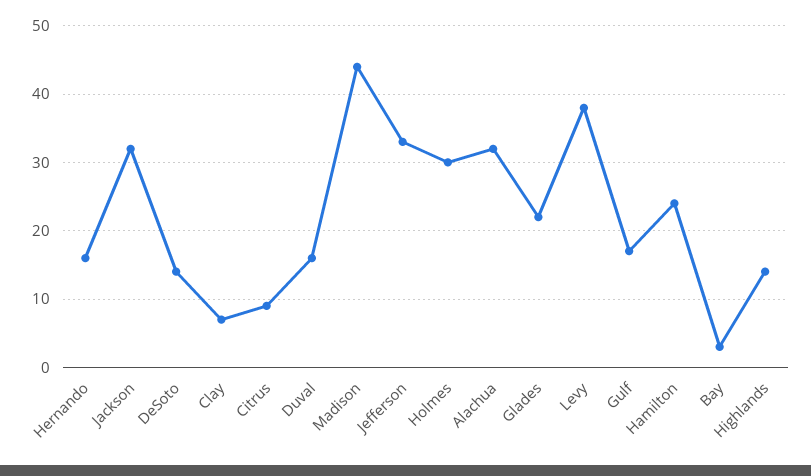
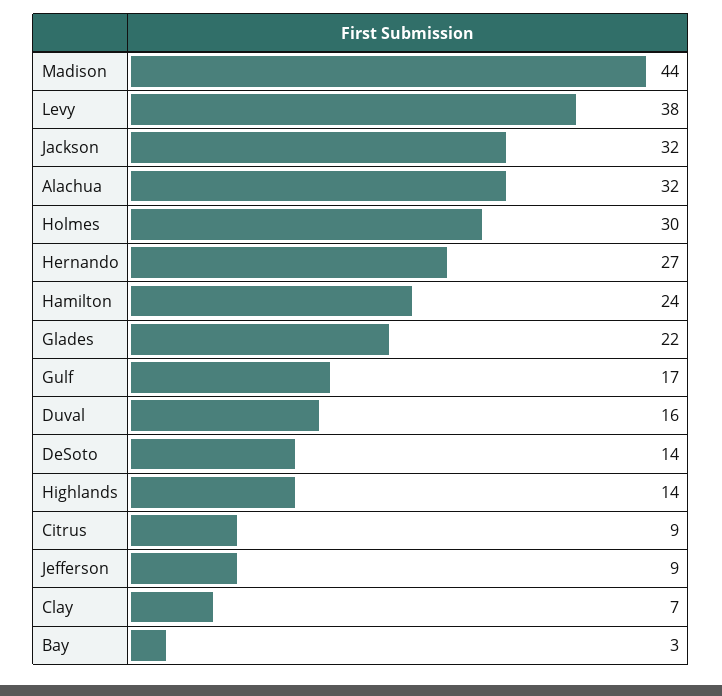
  {
-   "Hernando": 16,
+   "Hernando": 27,
    "Jackson": 32,
    "DeSoto": 14,
    "Clay": 7,
    "Citrus": 9,
    "Duval": 16,
    "Madison": 44,
-   "Jefferson": 33,
+   "Jefferson": 9,
    "Holmes": 30,
    "Alachua": 32,
    "Glades": 22,
    "Levy": 38,
    "Gulf": 17,
    "Hamilton": 24,
    "Bay": 3,
    "Highlands": 14
  }

